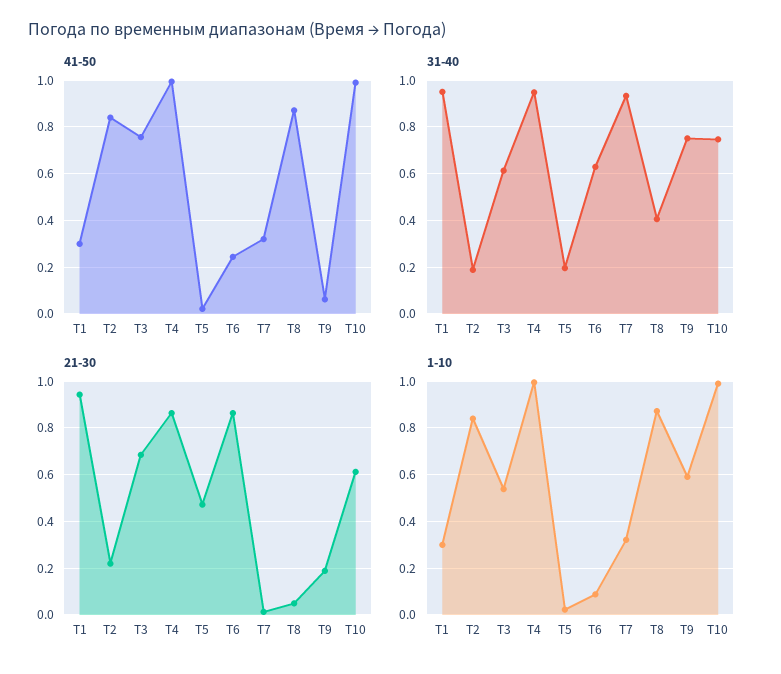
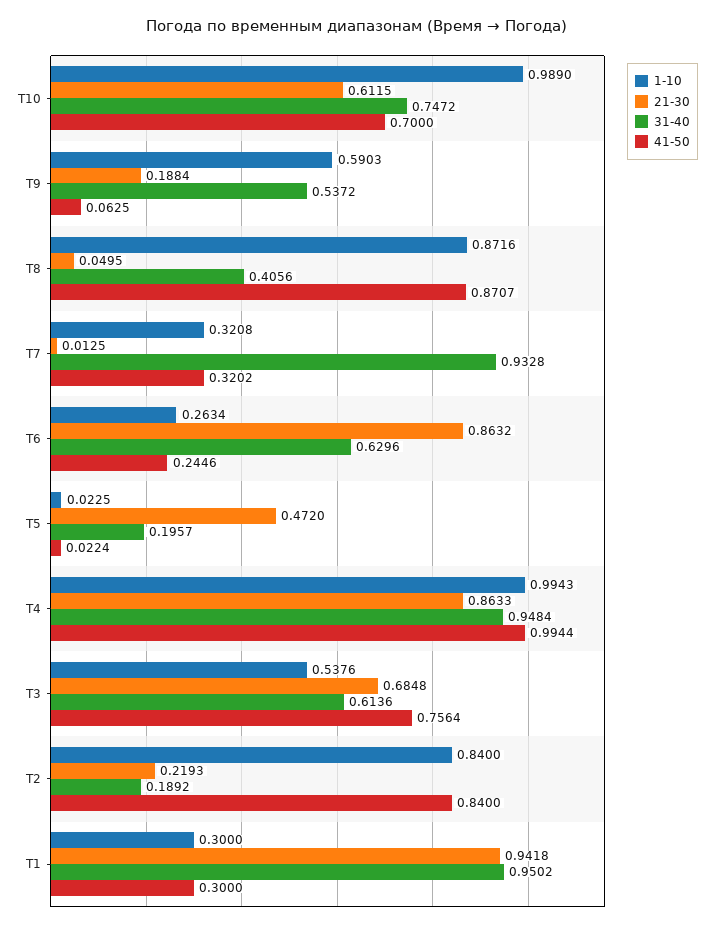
  {
    "41-50": {
      "T1": 0.3,
      "T2": 0.84,
      "T3": 0.7564,
      "T4": 0.9944,
      "T5": 0.0224,
      "T6": 0.2446,
      "T7": 0.3202,
      "T8": 0.8707,
      "T9": 0.0625,
-     "T10": 1
+     "T10": 0.7
    },
    "31-40": {
      "T1": 0.9502,
      "T2": 0.1892,
      "T3": 0.6136,
      "T4": 0.9484,
      "T5": 0.1957,
      "T6": 0.6296,
      "T7": 0.9328,
      "T8": 0.4056,
-     "T9": 0.75,
+     "T9": 0.5372,
      "T10": 0.7472
    },
    "21-30": {
      "T1": 0.9418,
      "T2": 0.2193,
      "T3": 0.6848,
      "T4": 0.8633,
      "T5": 0.472,
      "T6": 0.8632,
      "T7": 0.0125,
      "T8": 0.0495,
      "T9": 0.1884,
      "T10": 0.6115
    },
    "1-10": {
      "T1": 0.3,
      "T2": 0.84,
      "T3": 0.5376,
      "T4": 0.9943,
      "T5": 0.0225,
-     "T6": 0.1,
+     "T6": 0.2634,
      "T7": 0.3208,
      "T8": 0.8716,
      "T9": 0.5903,
      "T10": 0.989
    }
  }

